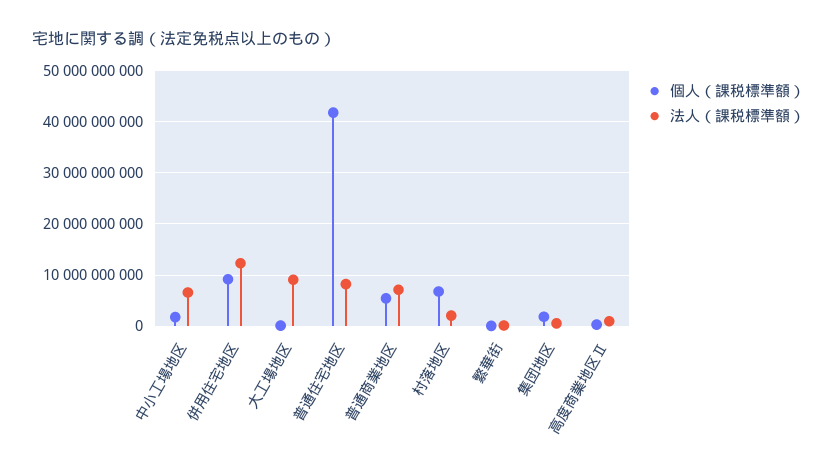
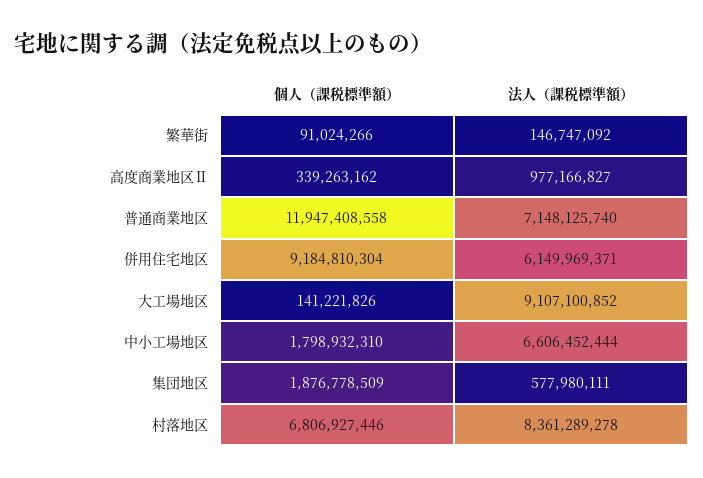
  {
    "個人（課税標準額）": {
      "中小工場地区": 1798932310,
      "併用住宅地区": 9184810304,
      "大工場地区": 141221826,
-     "普通住宅地区": 42000000000,
-     "普通商業地区": 6000000000,
+     "普通商業地区": 11947408558,
      "村落地区": 6806927446,
      "繁華街": 91024266,
      "集団地区": 1876778509,
      "高度商業地区Ⅱ": 339263162
    },
    "法人（課税標準額）": {
      "中小工場地区": 6606452444,
-     "併用住宅地区": 12000000000,
+     "併用住宅地区": 6149969371,
      "大工場地区": 9107100852,
-     "普通住宅地区": 8000000000,
      "普通商業地区": 7148125740,
-     "村落地区": 2000000000,
+     "村落地区": 8361289278,
      "繁華街": 146747092,
      "集団地区": 577980111,
      "高度商業地区Ⅱ": 977166827
    }
  }

